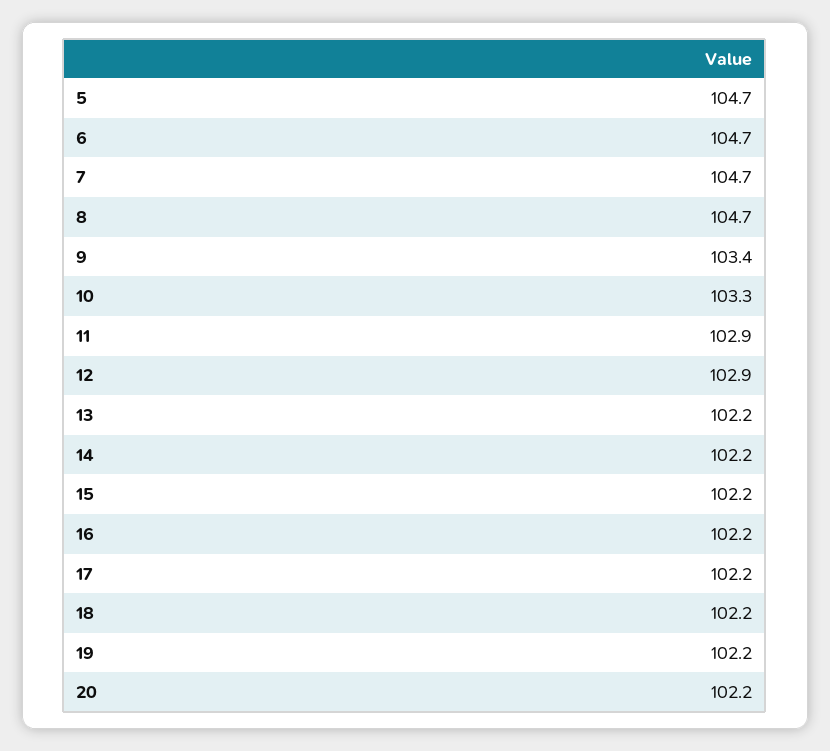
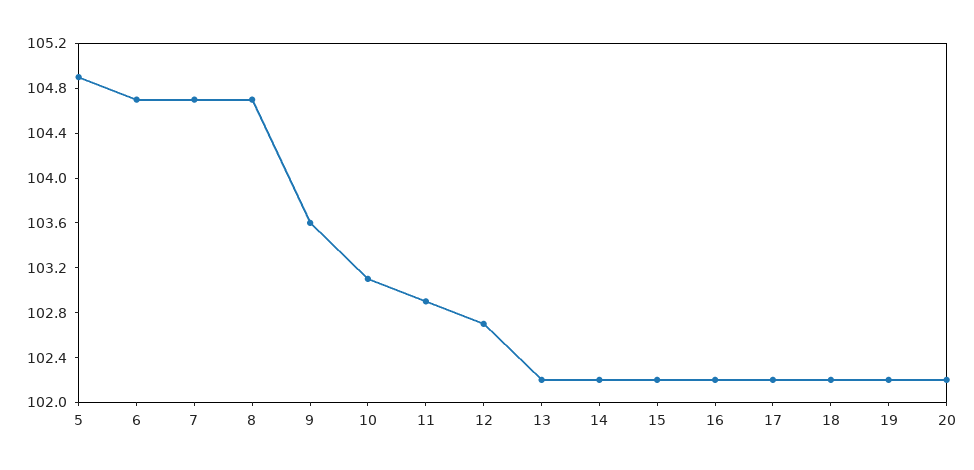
  {
-   "5": 104.7,
+   "5": 104.9,
    "6": 104.7,
    "7": 104.7,
    "8": 104.7,
-   "9": 103.4,
+   "9": 103.6,
-   "10": 103.3,
+   "10": 103.1,
    "11": 102.9,
-   "12": 102.9,
+   "12": 102.7,
    "13": 102.2,
    "14": 102.2,
    "15": 102.2,
    "16": 102.2,
    "17": 102.2,
    "18": 102.2,
    "19": 102.2,
    "20": 102.2
  }

